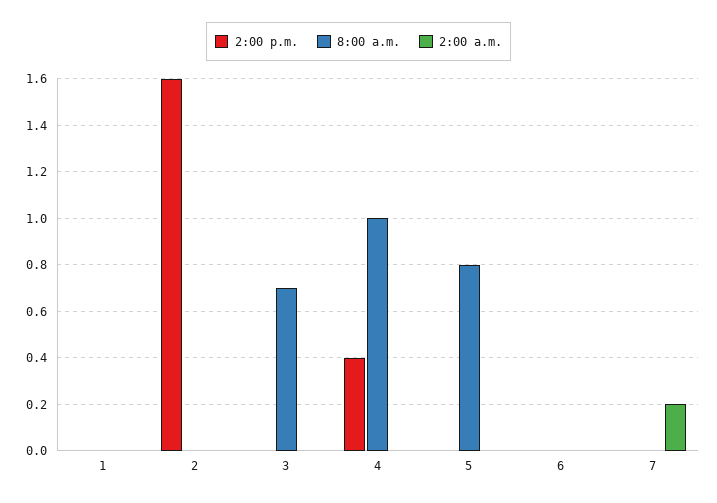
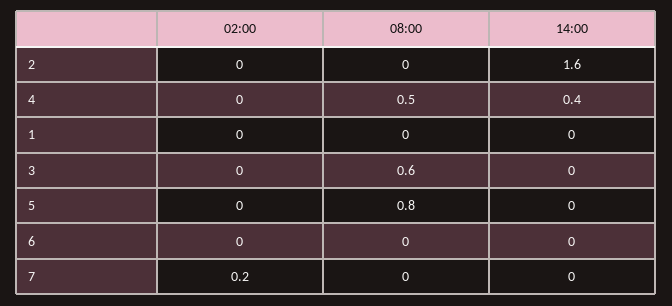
  {
    "2:00 p.m.": {
      "1": 0,
      "2": 1.6,
      "3": 0,
      "4": 0.4,
      "5": 0,
      "6": 0,
      "7": 0
    },
    "8:00 a.m.": {
      "1": 0,
      "2": 0,
-     "3": 0.7,
+     "3": 0.6,
-     "4": 1,
+     "4": 0.5,
      "5": 0.8,
      "6": 0,
      "7": 0
    },
    "2:00 a.m.": {
      "1": 0,
      "2": 0,
      "3": 0,
      "4": 0,
      "5": 0,
      "6": 0,
      "7": 0.2
    }
  }

